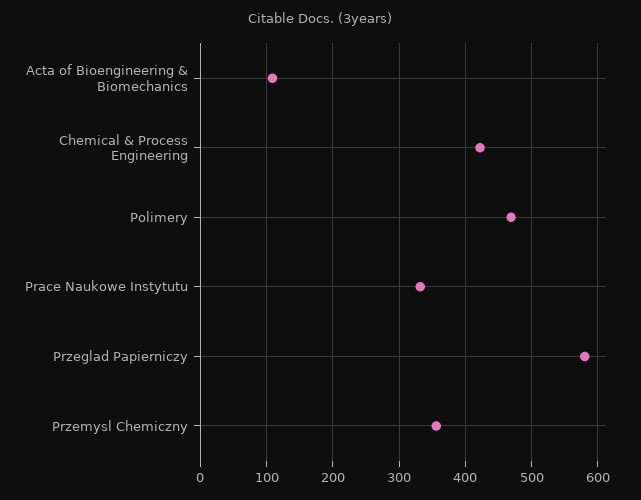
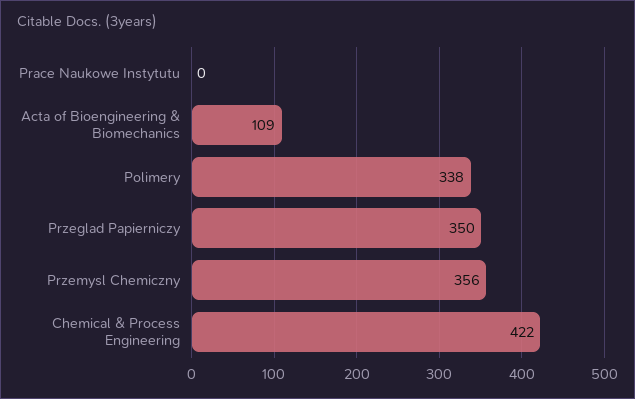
  {
    "Acta of Bioengineering & Biomechanics": 109,
    "Chemical & Process Engineering": 422,
-   "Polimery": 470,
+   "Polimery": 338,
-   "Prace Naukowe Instytutu": 330,
+   "Prace Naukowe Instytutu": 0,
-   "Przeglad Papierniczy": 580,
+   "Przeglad Papierniczy": 350,
    "Przemysl Chemiczny": 356
  }

